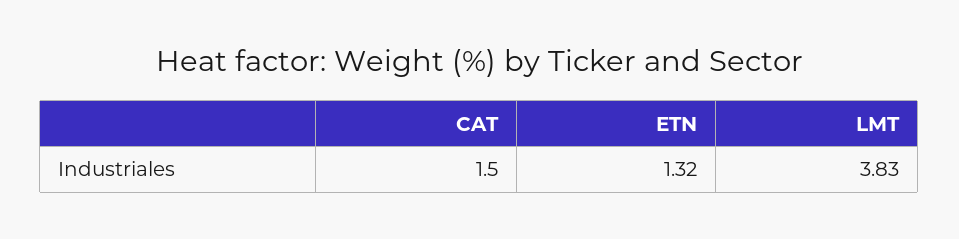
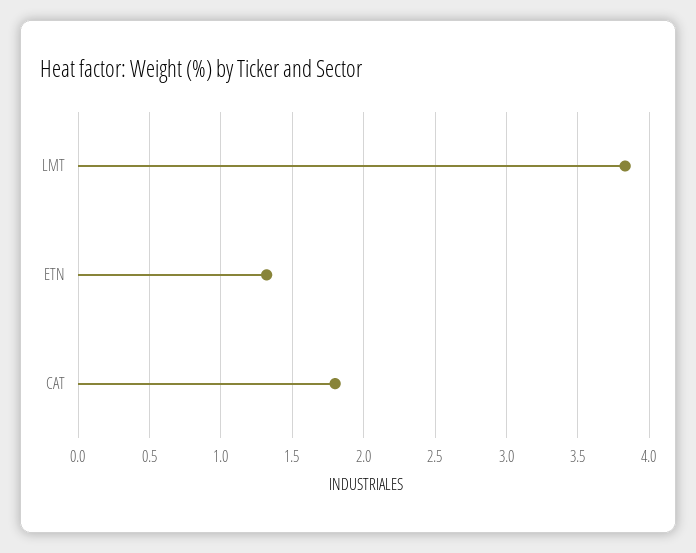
  {
-   "CAT": 1.5,
+   "CAT": 1.8,
    "ETN": 1.32,
    "LMT": 3.83
  }

